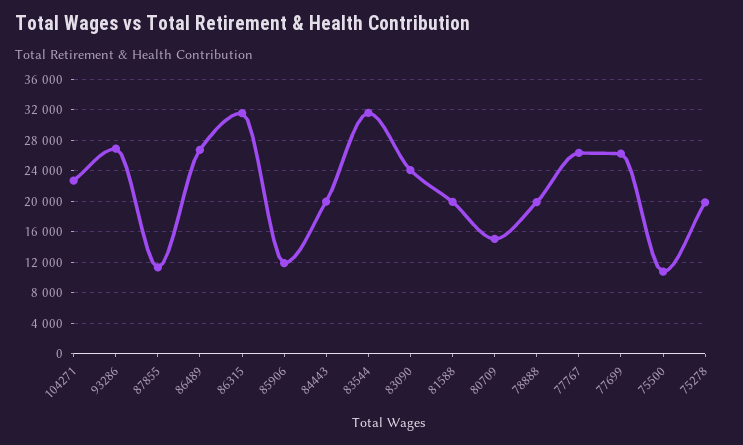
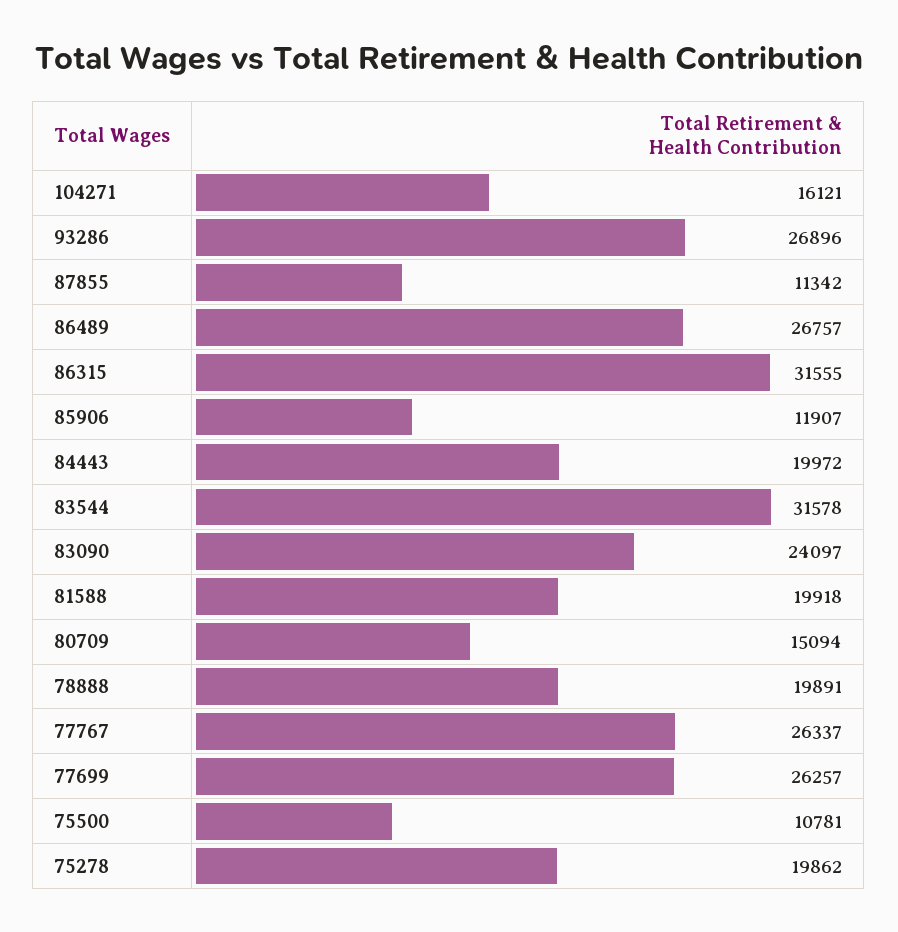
  {
-   "104271": 23000,
+   "104271": 16121,
    "93286": 26896,
    "87855": 11342,
    "86489": 26757,
    "86315": 31555,
    "85906": 11907,
    "84443": 19972,
    "83544": 31578,
    "83090": 24097,
    "81588": 19918,
    "80709": 15094,
    "78888": 19891,
    "77767": 26337,
    "77699": 26257,
    "75500": 10781,
    "75278": 19862
  }

